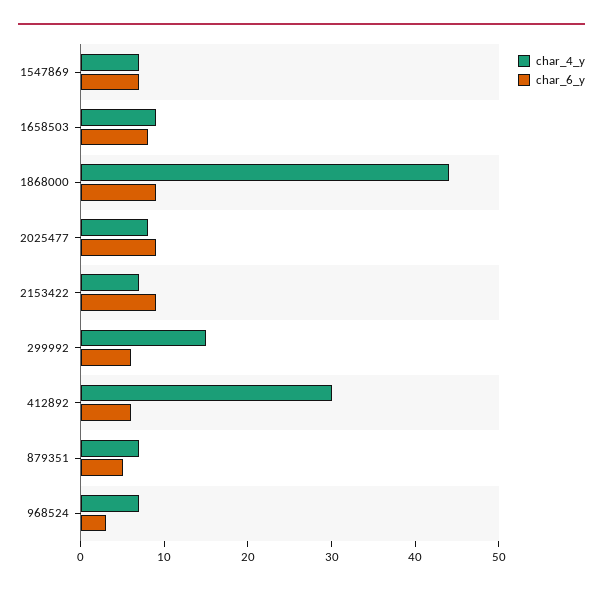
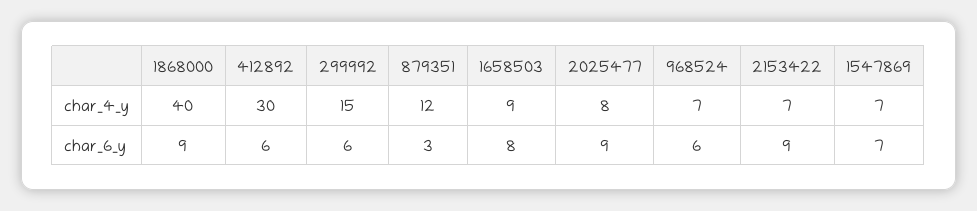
  {
    "char_4_y": {
      "1547869": 7,
      "1658503": 9,
-     "1868000": 44,
+     "1868000": 40,
      "2025477": 8,
      "2153422": 7,
      "299992": 15,
      "412892": 30,
-     "879351": 7,
+     "879351": 12,
      "968524": 7
    },
    "char_6_y": {
      "1547869": 7,
      "1658503": 8,
      "1868000": 9,
      "2025477": 9,
      "2153422": 9,
      "299992": 6,
      "412892": 6,
-     "879351": 5,
+     "879351": 3,
-     "968524": 3
+     "968524": 6
    }
  }

